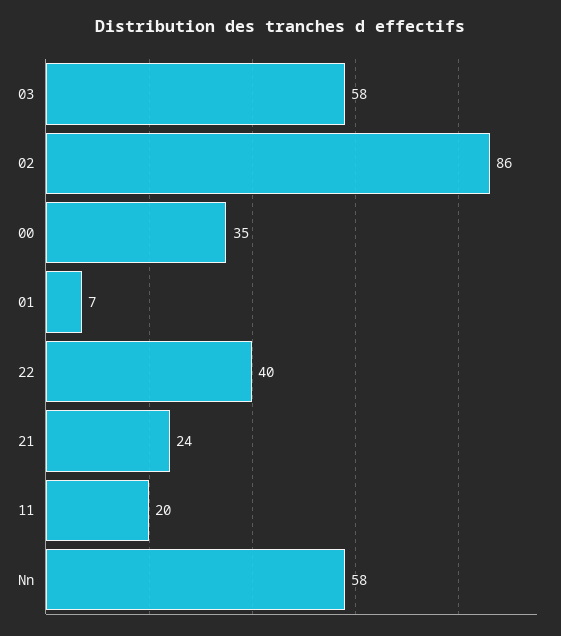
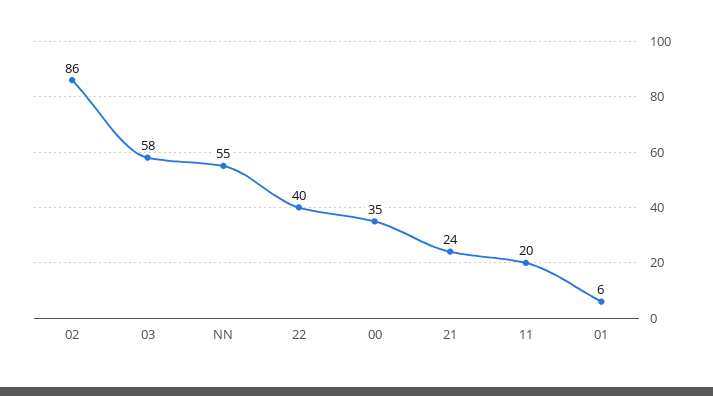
  {
    "03": 58,
    "02": 86,
    "00": 35,
-   "01": 7,
+   "01": 6,
    "22": 40,
    "21": 24,
    "11": 20,
-   "Nn": 58
+   "Nn": 55
  }

